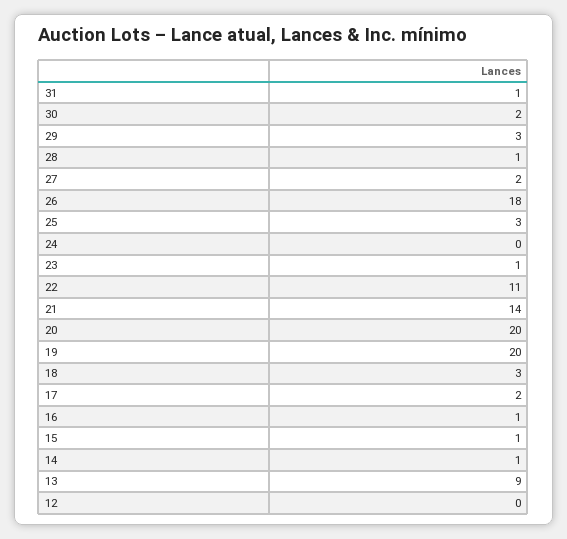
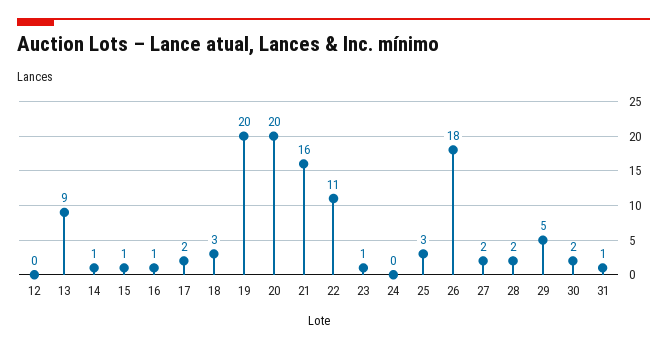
  {
    "31": 1,
    "30": 2,
-   "29": 3,
+   "29": 5,
-   "28": 1,
+   "28": 2,
    "27": 2,
    "26": 18,
    "25": 3,
    "24": 0,
    "23": 1,
    "22": 11,
-   "21": 14,
+   "21": 16,
    "20": 20,
    "19": 20,
    "18": 3,
    "17": 2,
    "16": 1,
    "15": 1,
    "14": 1,
    "13": 9,
    "12": 0
  }

